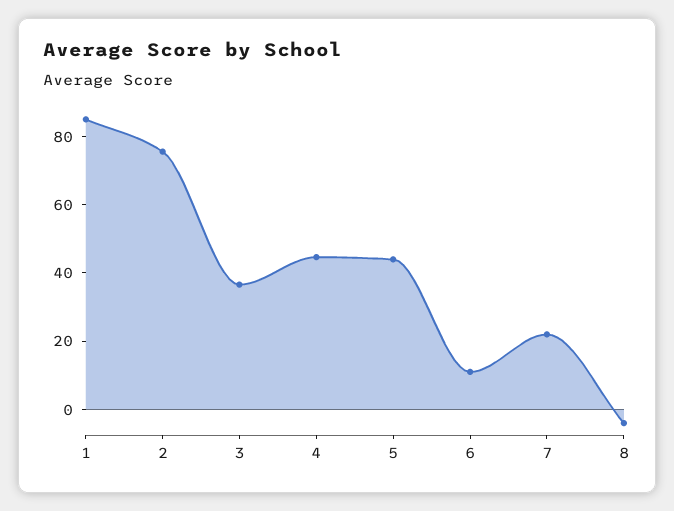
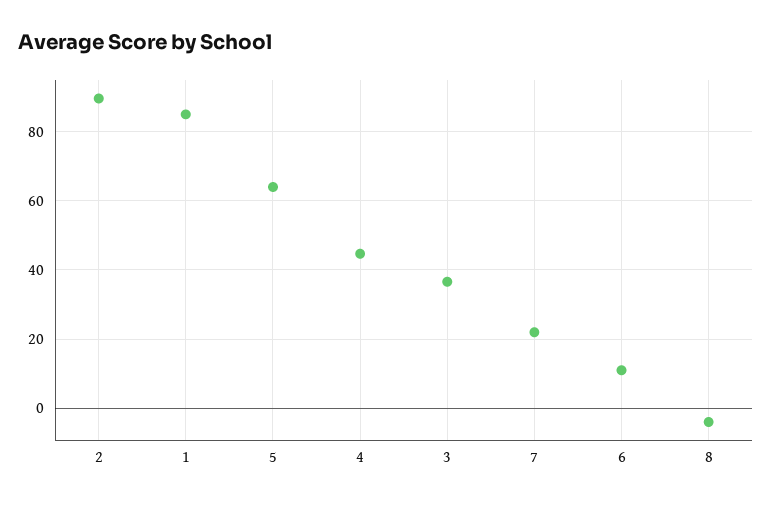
  {
    "1": 86,
-   "2": 75,
+   "2": 90,
    "3": 36,
    "4": 44,
-   "5": 45,
+   "5": 64,
    "6": 12,
    "7": 22,
    "8": -4
  }

